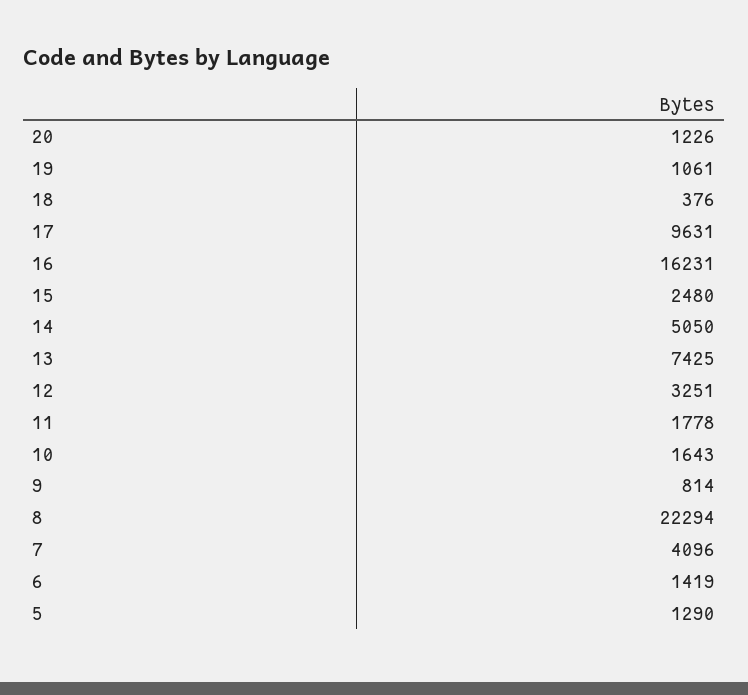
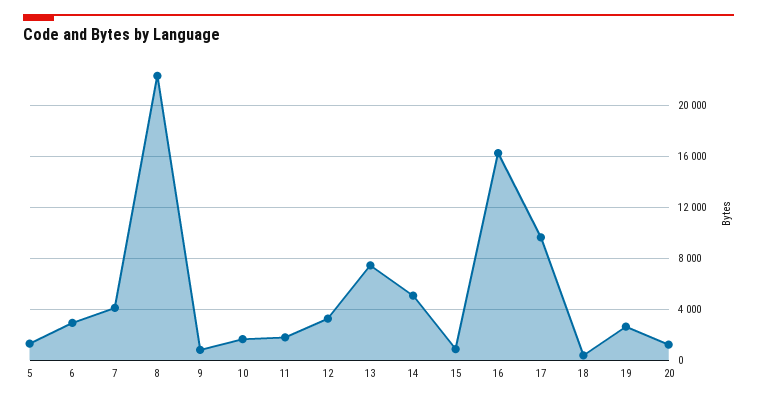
  {
    "20": 1226,
-   "19": 1061,
+   "19": 2500,
    "18": 376,
    "17": 9631,
    "16": 16231,
-   "15": 2480,
+   "15": 1000,
    "14": 5050,
    "13": 7425,
    "12": 3251,
    "11": 1778,
    "10": 1643,
    "9": 814,
    "8": 22294,
    "7": 4096,
-   "6": 1419,
+   "6": 3000,
    "5": 1290
  }

